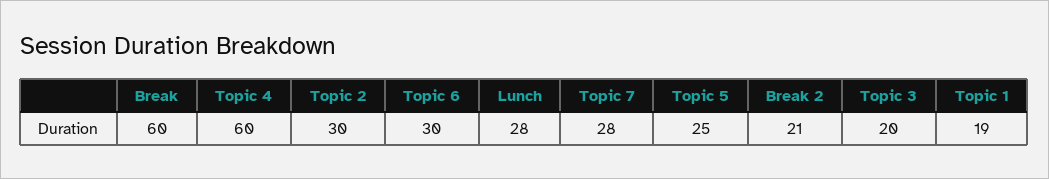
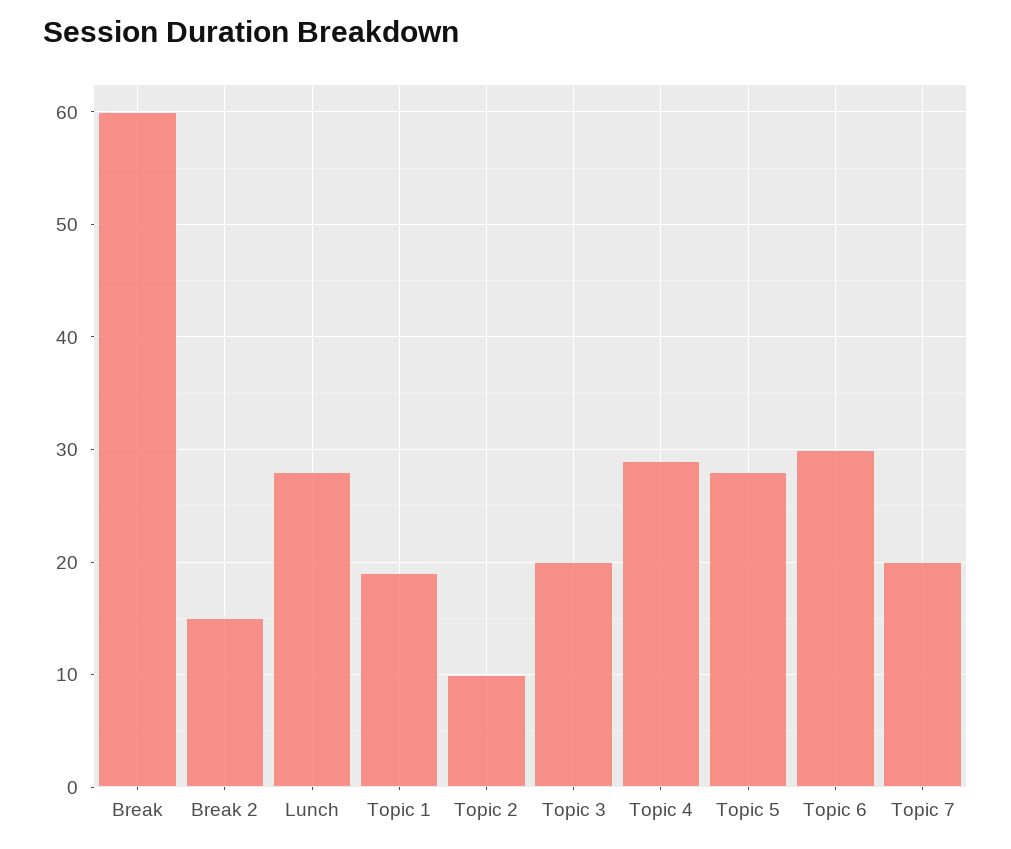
  {
    "Break": 60,
-   "Topic 4": 60,
+   "Topic 4": 29,
-   "Topic 2": 30,
+   "Topic 2": 10,
    "Topic 6": 30,
    "Lunch": 28,
-   "Topic 7": 28,
+   "Topic 7": 20,
-   "Topic 5": 25,
+   "Topic 5": 28,
-   "Break 2": 21,
+   "Break 2": 15,
    "Topic 3": 20,
    "Topic 1": 19
  }

